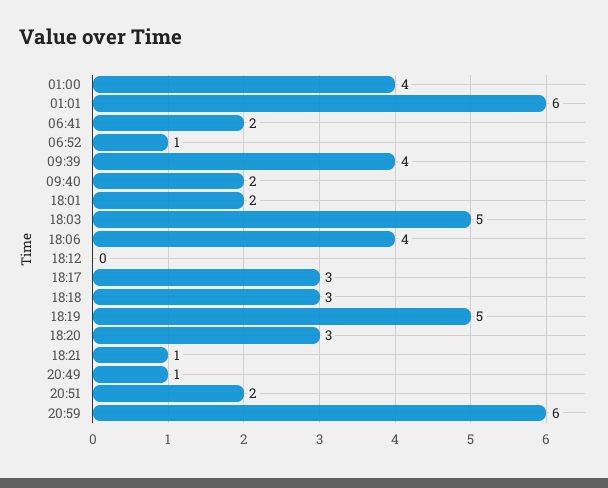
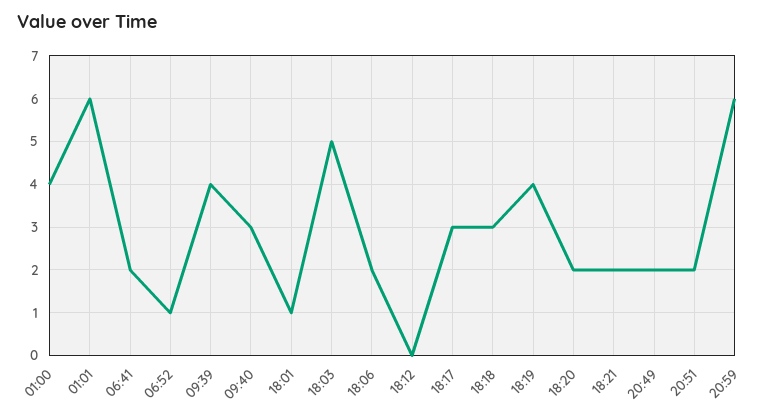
  {
    "01:00": 4,
    "01:01": 6,
    "06:41": 2,
    "06:52": 1,
    "09:39": 4,
-   "09:40": 2,
+   "09:40": 3,
-   "18:01": 2,
+   "18:01": 1,
    "18:03": 5,
-   "18:06": 4,
+   "18:06": 2,
    "18:12": 0,
    "18:17": 3,
    "18:18": 3,
-   "18:19": 5,
+   "18:19": 4,
-   "18:20": 3,
+   "18:20": 2,
-   "18:21": 1,
+   "18:21": 2,
-   "20:49": 1,
+   "20:49": 2,
    "20:51": 2,
    "20:59": 6
  }

